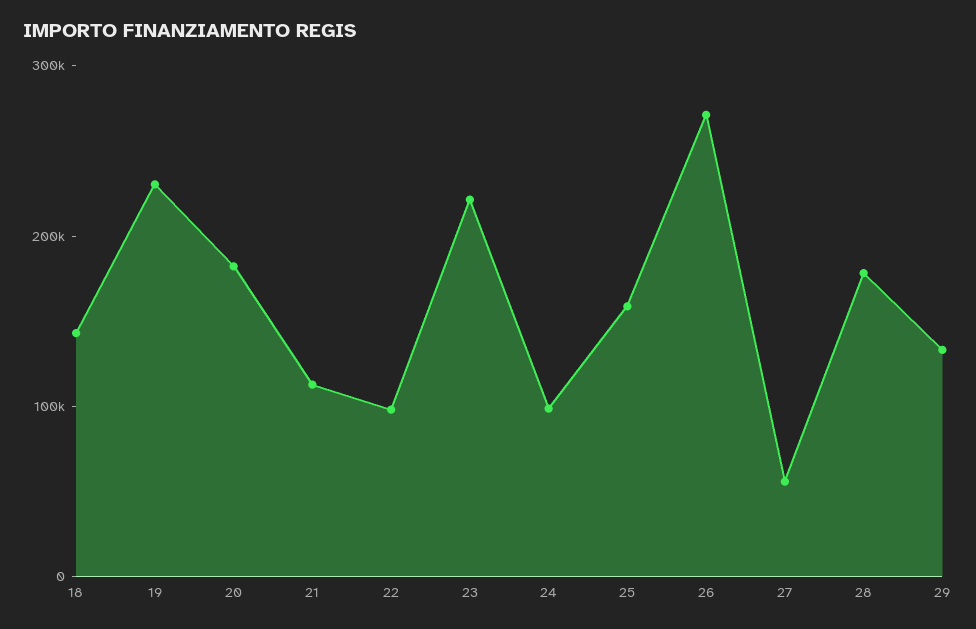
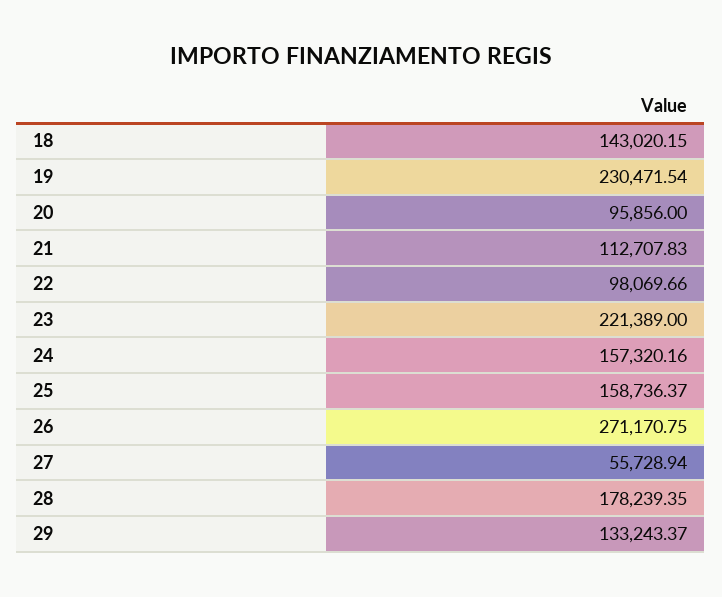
  {
    "18": 143020.15,
    "19": 230471.54,
-   "20": 180000,
+   "20": 95856,
    "21": 112707.83,
    "22": 98069.66,
    "23": 221389,
-   "24": 100000,
+   "24": 157320.16,
    "25": 158736.37,
    "26": 271170.75,
    "27": 55728.94,
    "28": 178239.35,
    "29": 133243.37
  }

